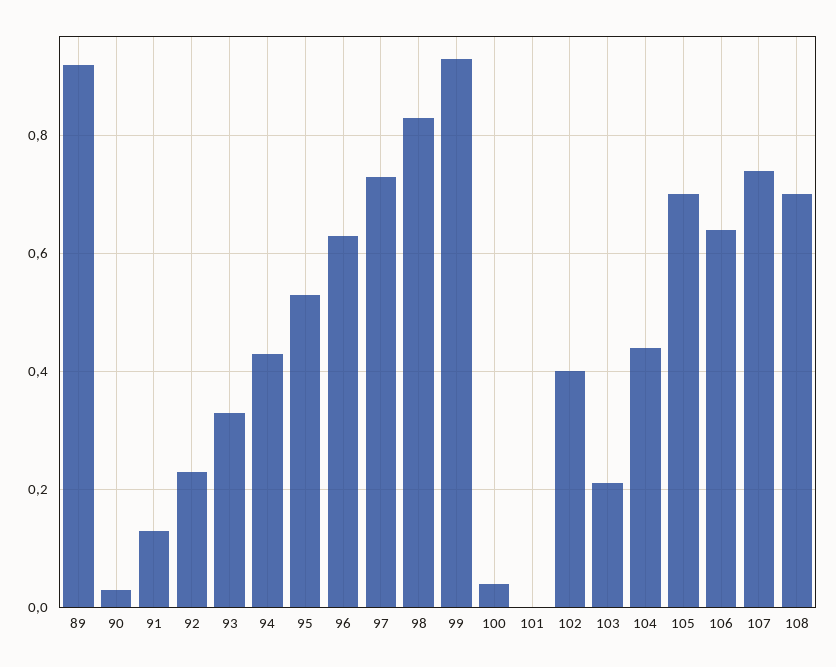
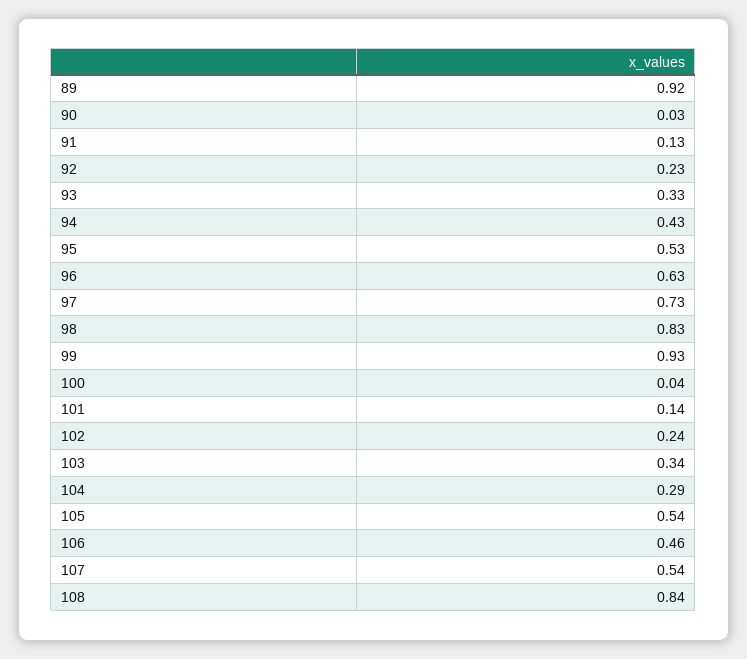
  {
    "89": 0.92,
    "90": 0.03,
    "91": 0.13,
    "92": 0.23,
    "93": 0.33,
    "94": 0.43,
    "95": 0.53,
    "96": 0.63,
    "97": 0.73,
    "98": 0.83,
    "99": 0.93,
    "100": 0.04,
-   "101": 0,
+   "101": 0.14,
-   "102": 0.4,
+   "102": 0.24,
-   "103": 0.2,
+   "103": 0.34,
-   "104": 0.45,
+   "104": 0.29,
-   "105": 0.7,
+   "105": 0.54,
-   "106": 0.65,
+   "106": 0.46,
-   "107": 0.75,
+   "107": 0.54,
-   "108": 0.7
+   "108": 0.84
  }

